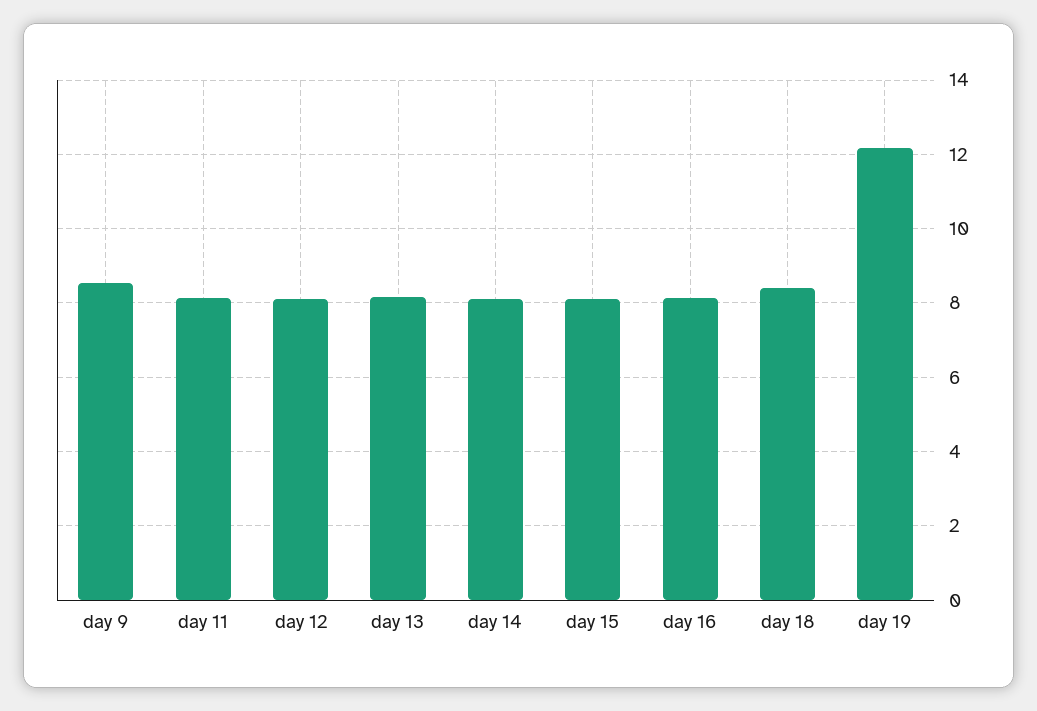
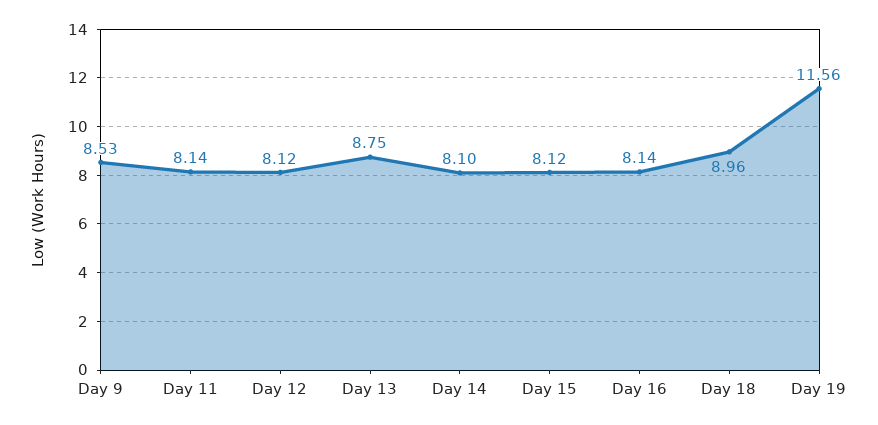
  {
    "day 9": 8.53,
    "day 11": 8.14,
    "day 12": 8.12,
-   "day 13": 8.2,
+   "day 13": 8.75,
    "day 14": 8.1,
    "day 15": 8.12,
    "day 16": 8.14,
-   "day 18": 8.4,
+   "day 18": 8.96,
-   "day 19": 12.2
+   "day 19": 11.56
  }

